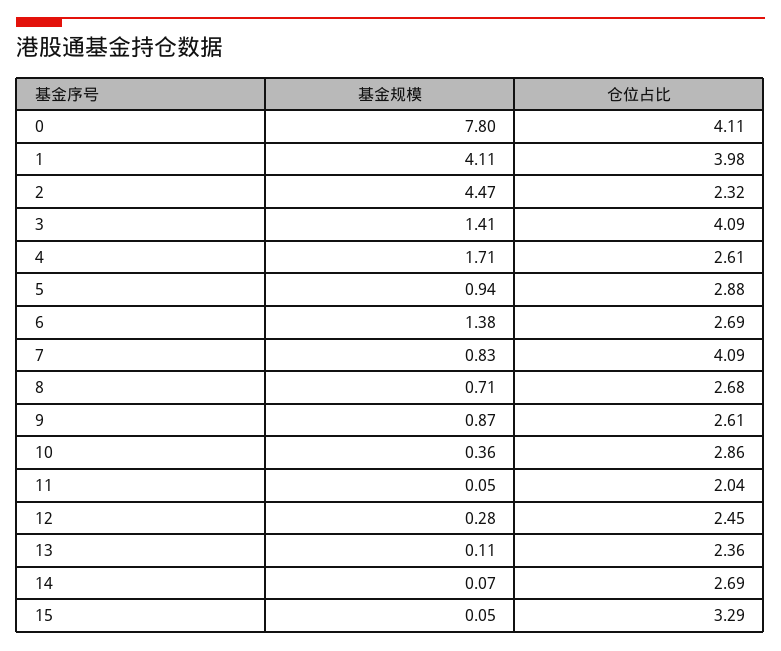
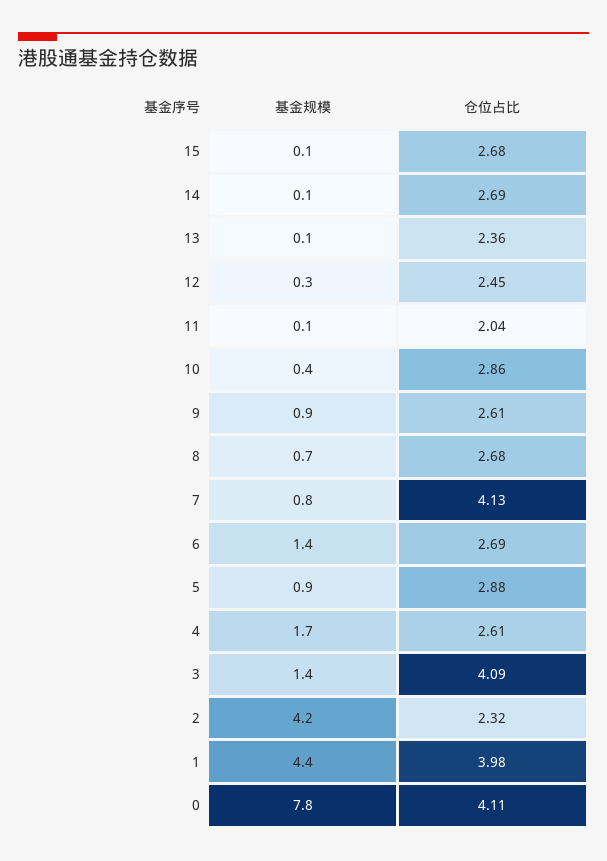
  {
    "基金规模": {
      "0": 7.8,
-     "1": 4.11,
+     "1": 4.4,
-     "2": 4.47,
+     "2": 4.2,
      "3": 1.41,
      "4": 1.71,
      "5": 0.94,
      "6": 1.38,
      "7": 0.83,
      "8": 0.71,
      "9": 0.87,
      "10": 0.36,
      "11": 0.05,
      "12": 0.28,
      "13": 0.11,
      "14": 0.07,
      "15": 0.05
    },
    "仓位占比": {
      "0": 4.11,
      "1": 3.98,
      "2": 2.32,
      "3": 4.09,
      "4": 2.61,
      "5": 2.88,
      "6": 2.69,
-     "7": 4.09,
+     "7": 4.13,
      "8": 2.68,
      "9": 2.61,
      "10": 2.86,
      "11": 2.04,
      "12": 2.45,
      "13": 2.36,
      "14": 2.69,
-     "15": 3.29
+     "15": 2.68
    }
  }

